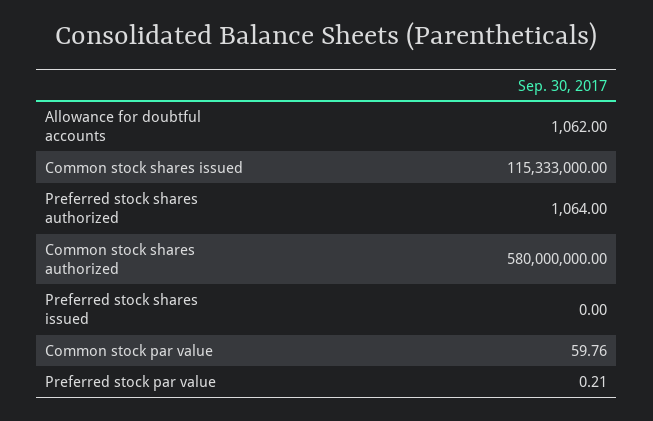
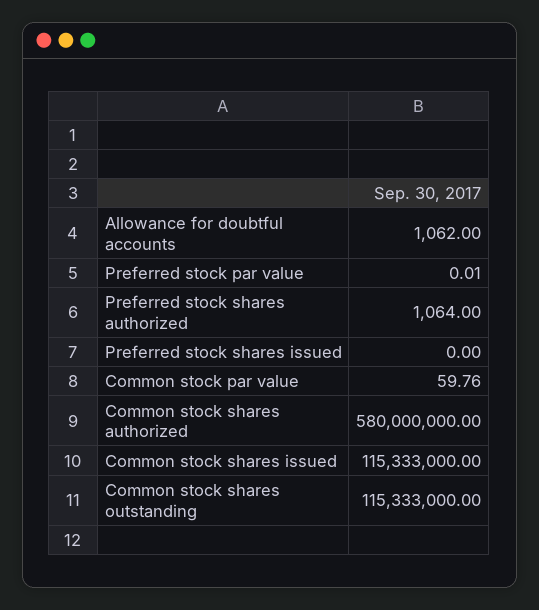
  {
    "Allowance for doubtful accounts": 1062,
    "Common stock shares issued": 115333000,
    "Preferred stock shares authorized": 1064,
    "Common stock shares authorized": 580000000,
    "Preferred stock shares issued": 0,
    "Common stock par value": 59.76,
-   "Preferred stock par value": 0.21
+   "Preferred stock par value": 0.01,
+   "Common stock shares outstanding": 115333000
  }

